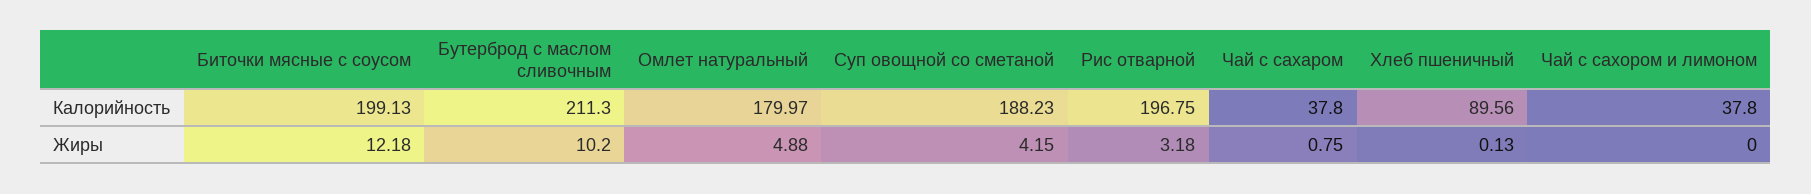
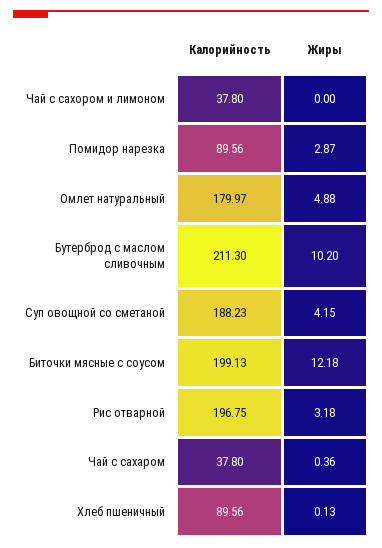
  {
    "Биточки мясные с соусом": {
      "Калорийность": 199.13,
      "Жиры": 12.18
    },
    "Бутерброд с маслом сливочным": {
      "Калорийность": 211.3,
      "Жиры": 10.2
    },
    "Омлет натуральный": {
      "Калорийность": 179.97,
      "Жиры": 4.88
    },
    "Суп овощной со сметаной": {
      "Калорийность": 188.23,
      "Жиры": 4.15
    },
    "Рис отварной": {
      "Калорийность": 196.75,
      "Жиры": 3.18
    },
    "Чай с сахаром": {
      "Калорийность": 37.8,
-     "Жиры": 0.75
+     "Жиры": 0.36
    },
    "Хлеб пшеничный": {
      "Калорийность": 89.56,
      "Жиры": 0.13
    },
    "Чай с сахором и лимоном": {
      "Калорийность": 37.8,
      "Жиры": 0
-   }
+   },
+   "Помидор нарезка": {
+     "Калорийность": 89.56,
+     "Жиры": 2.87
+   }
  }

